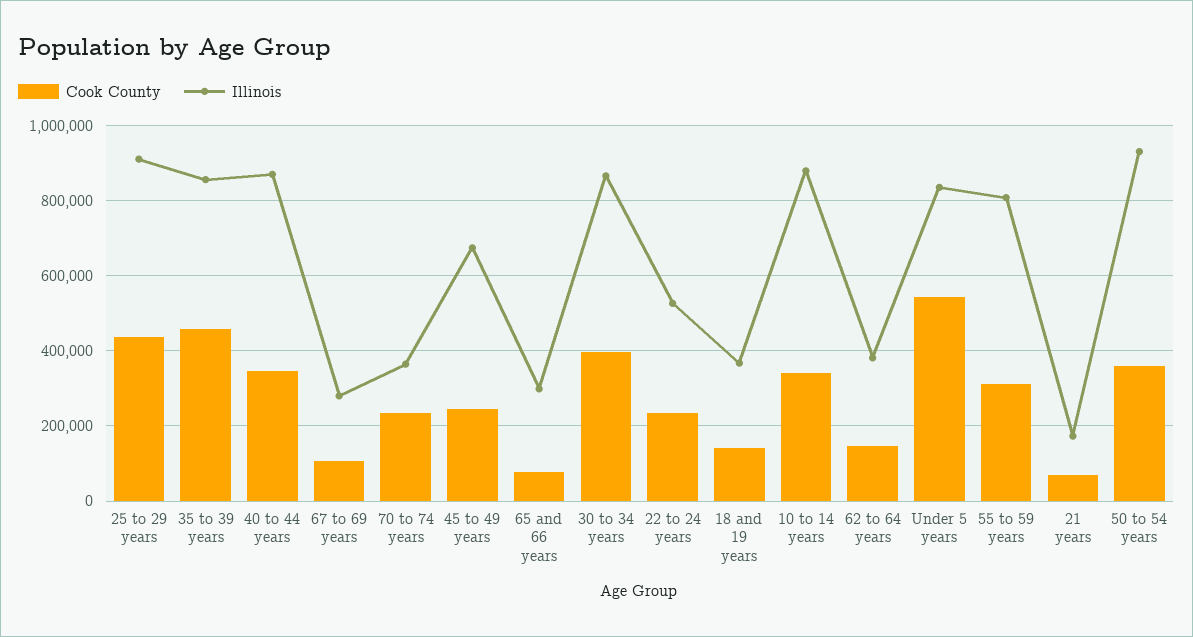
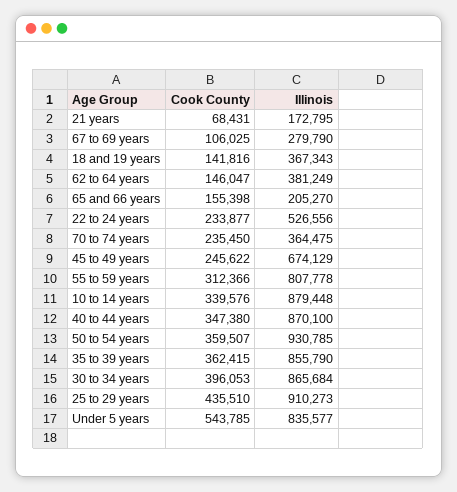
  {
    "Cook County": {
      "25 to 29 years": 435510,
-     "35 to 39 years": 460000,
+     "35 to 39 years": 362415,
      "40 to 44 years": 347380,
      "67 to 69 years": 106025,
      "70 to 74 years": 235450,
      "45 to 49 years": 245622,
-     "65 and 66 years": 80000,
+     "65 and 66 years": 155398,
      "30 to 34 years": 396053,
      "22 to 24 years": 233877,
      "18 and 19 years": 141816,
      "10 to 14 years": 339576,
      "62 to 64 years": 146047,
      "Under 5 years": 543785,
      "55 to 59 years": 312366,
      "21 years": 68431,
      "50 to 54 years": 359507
    },
    "Illinois": {
      "25 to 29 years": 910273,
      "35 to 39 years": 855790,
      "40 to 44 years": 870100,
      "67 to 69 years": 279790,
      "70 to 74 years": 364475,
      "45 to 49 years": 674129,
-     "65 and 66 years": 300000,
+     "65 and 66 years": 205270,
      "30 to 34 years": 865684,
      "22 to 24 years": 526556,
      "18 and 19 years": 367343,
      "10 to 14 years": 879448,
      "62 to 64 years": 381249,
      "Under 5 years": 835577,
      "55 to 59 years": 807778,
      "21 years": 172795,
      "50 to 54 years": 930785
    }
  }

